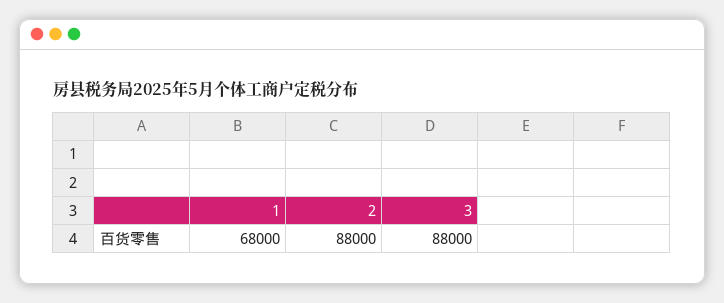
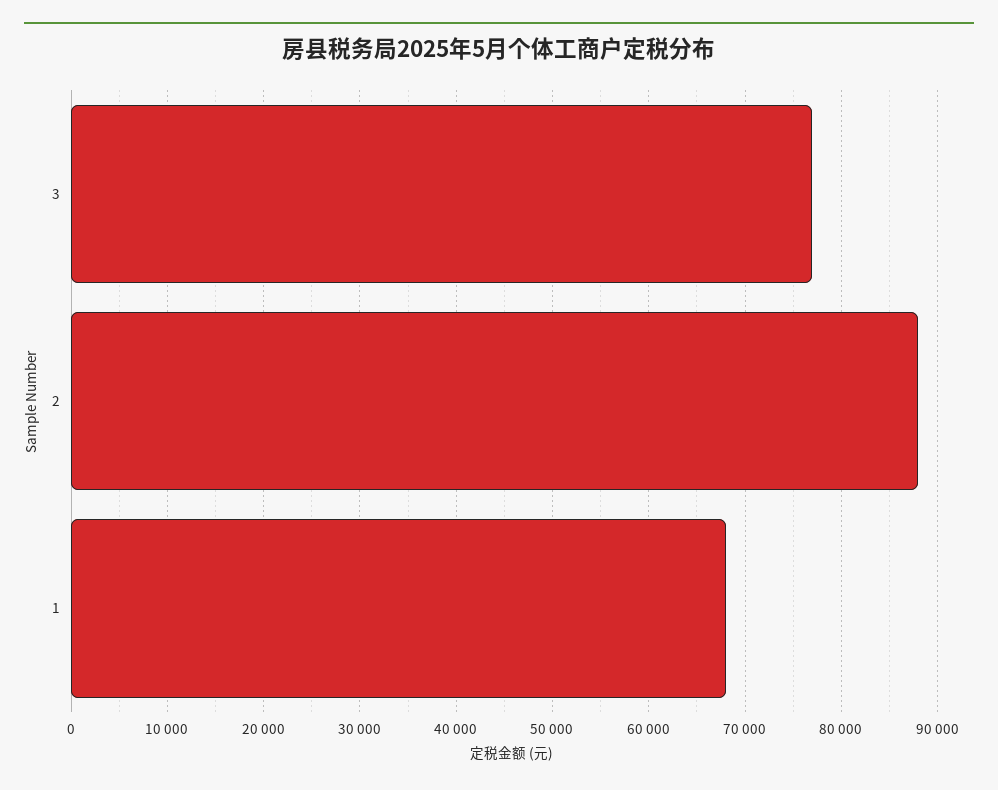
  {
    "1": 68000,
    "2": 88000,
-   "3": 88000
+   "3": 77000
  }

